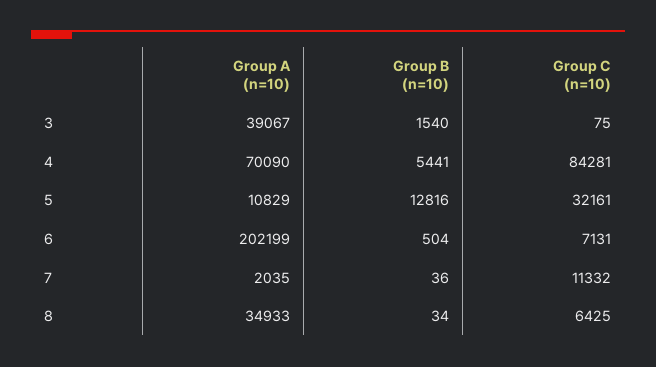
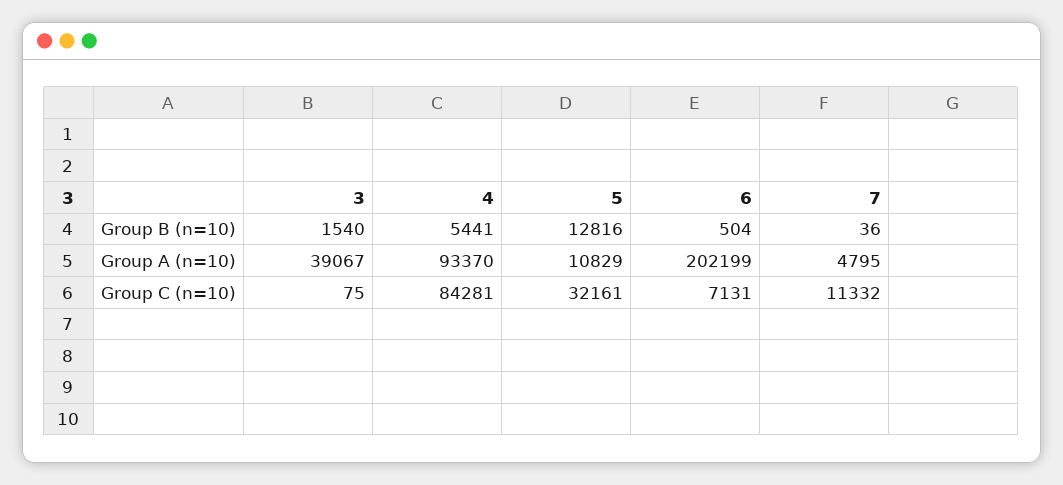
  {
    "Group A (n=10)": {
      "3": 39067,
-     "4": 70090,
+     "4": 93370,
      "5": 10829,
      "6": 202199,
-     "7": 2035,
+     "7": 4795
-     "8": 34933
    },
    "Group B (n=10)": {
      "3": 1540,
      "4": 5441,
      "5": 12816,
      "6": 504,
-     "7": 36,
+     "7": 36
-     "8": 34
    },
    "Group C (n=10)": {
      "3": 75,
      "4": 84281,
      "5": 32161,
      "6": 7131,
-     "7": 11332,
+     "7": 11332
-     "8": 6425
    }
  }

